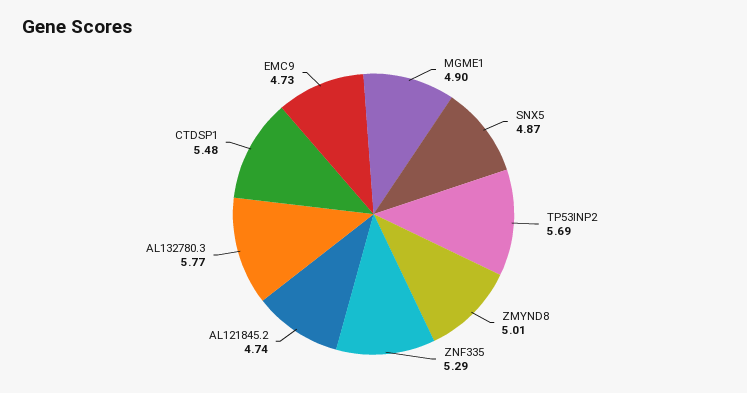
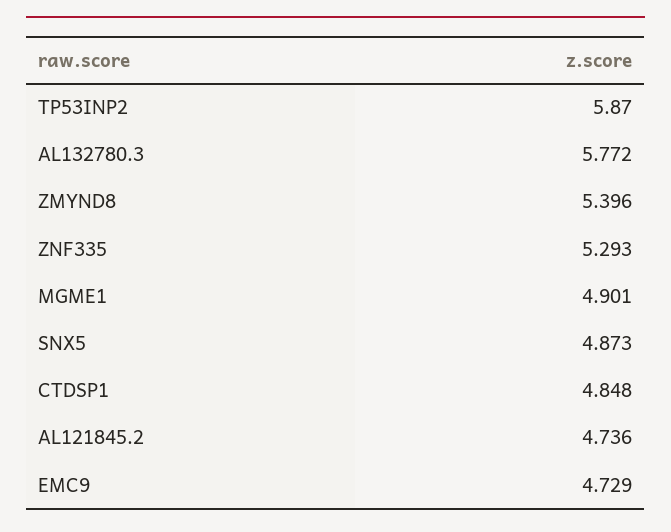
  {
    "MGME1": 4.901,
    "SNX5": 4.873,
-   "TP53INP2": 5.69,
+   "TP53INP2": 5.87,
-   "ZMYND8": 5.01,
+   "ZMYND8": 5.396,
    "ZNF335": 5.293,
    "AL121845.2": 4.736,
    "AL132780.3": 5.772,
-   "CTDSP1": 5.48,
+   "CTDSP1": 4.848,
    "EMC9": 4.729
  }

